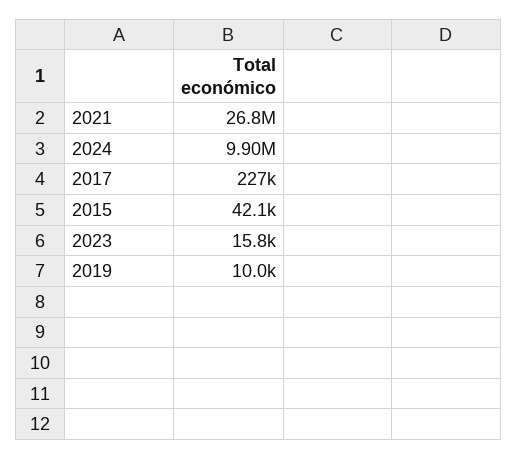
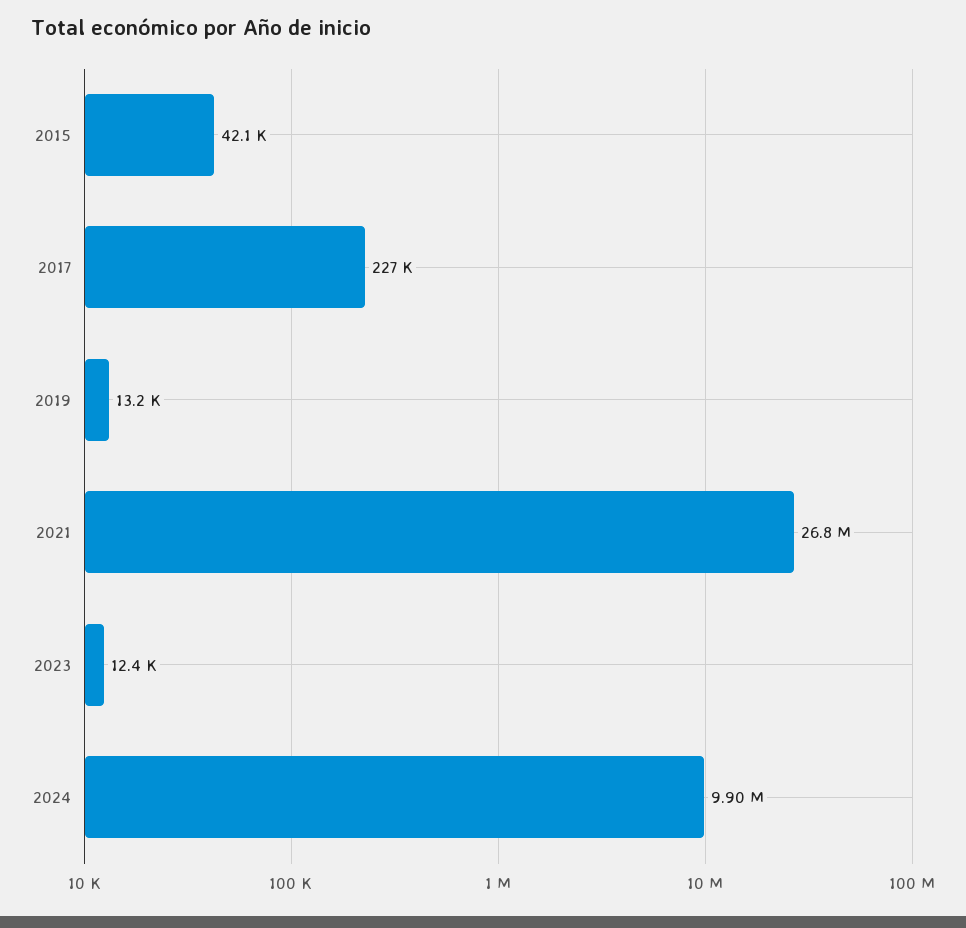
  {
    "2021": 26800000,
    "2024": 9900000,
    "2017": 227000,
    "2015": 42100,
-   "2023": 15800,
+   "2023": 12400,
-   "2019": 10000
+   "2019": 13200
  }

